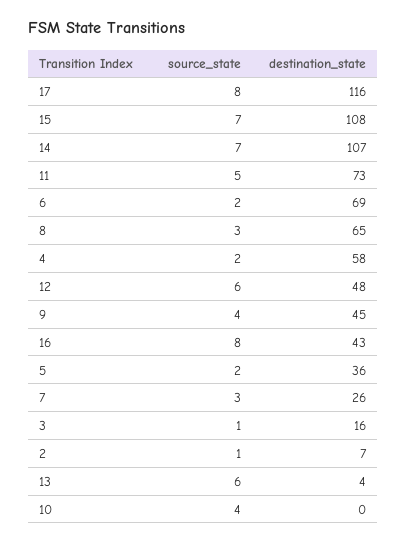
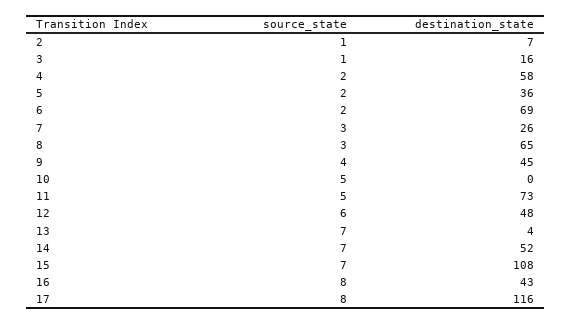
  {
    "source_state": {
      "17": 8,
      "15": 7,
      "14": 7,
      "11": 5,
      "6": 2,
      "8": 3,
      "4": 2,
      "12": 6,
      "9": 4,
      "16": 8,
      "5": 2,
      "7": 3,
      "3": 1,
      "2": 1,
-     "13": 6,
+     "13": 7,
-     "10": 4
+     "10": 5
    },
    "destination_state": {
      "17": 116,
      "15": 108,
-     "14": 107,
+     "14": 52,
      "11": 73,
      "6": 69,
      "8": 65,
      "4": 58,
      "12": 48,
      "9": 45,
      "16": 43,
      "5": 36,
      "7": 26,
      "3": 16,
      "2": 7,
      "13": 4,
      "10": 0
    }
  }

